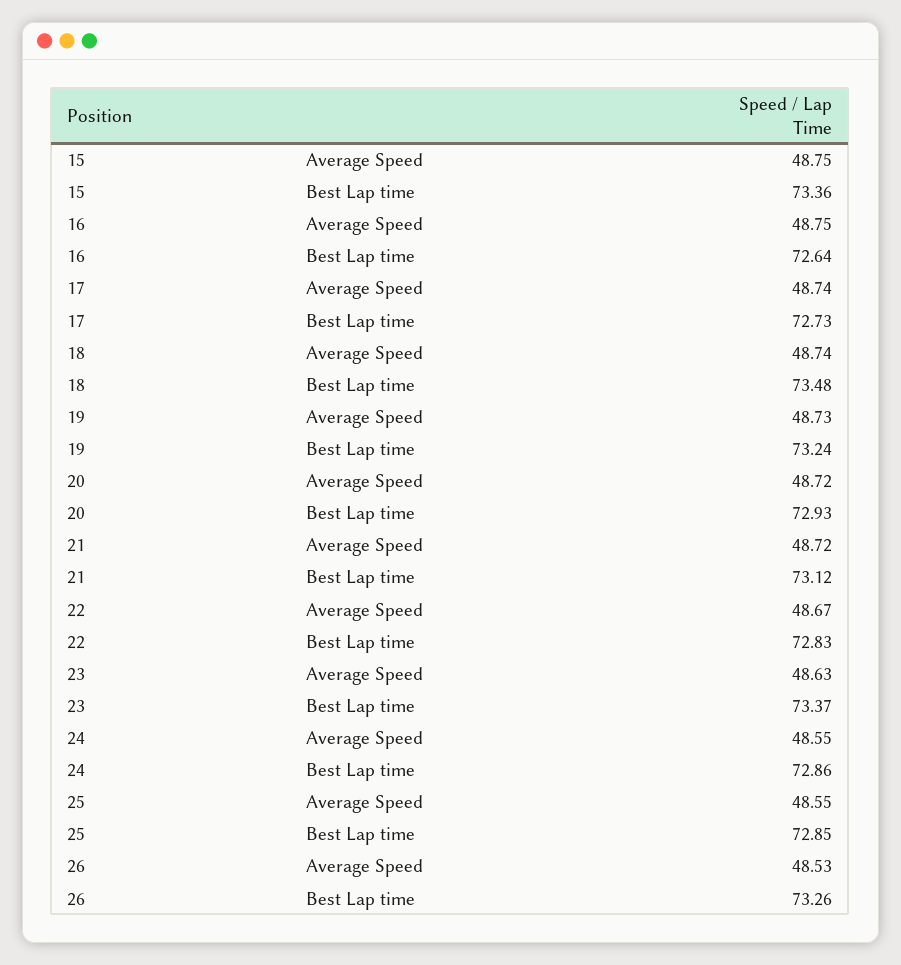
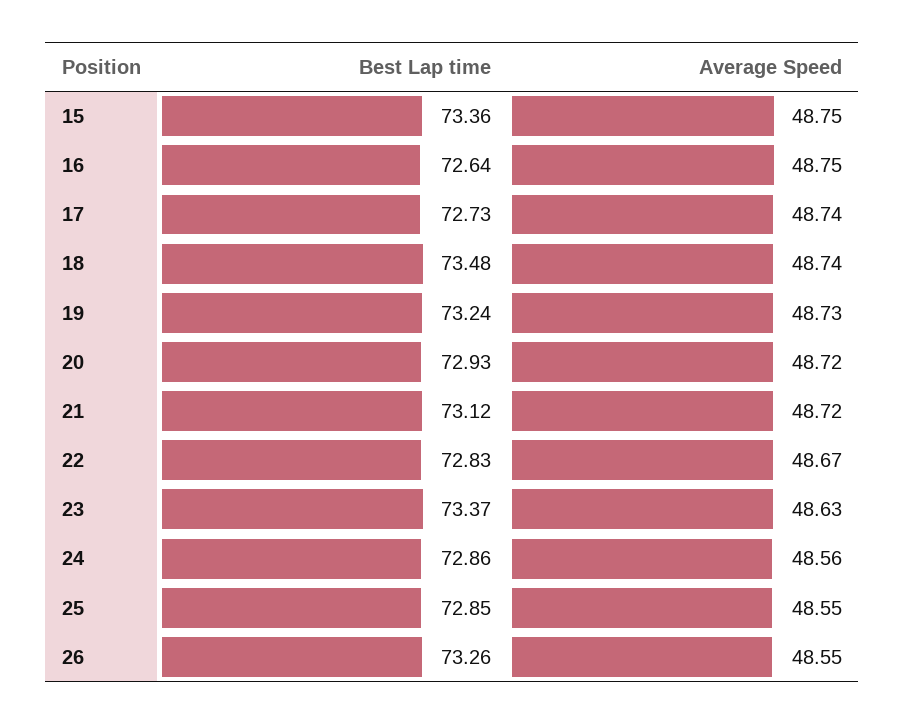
  {
    "15": {
      "Average Speed": 48.75,
      "Best Lap time": 73.36
    },
    "16": {
      "Average Speed": 48.75,
      "Best Lap time": 72.64
    },
    "17": {
      "Average Speed": 48.74,
      "Best Lap time": 72.73
    },
    "18": {
      "Average Speed": 48.74,
      "Best Lap time": 73.48
    },
    "19": {
      "Average Speed": 48.73,
      "Best Lap time": 73.24
    },
    "20": {
      "Average Speed": 48.72,
      "Best Lap time": 72.93
    },
    "21": {
      "Average Speed": 48.72,
      "Best Lap time": 73.12
    },
    "22": {
      "Average Speed": 48.67,
      "Best Lap time": 72.83
    },
    "23": {
      "Average Speed": 48.63,
      "Best Lap time": 73.37
    },
    "24": {
-     "Average Speed": 48.55,
+     "Average Speed": 48.56,
      "Best Lap time": 72.86
    },
    "25": {
      "Average Speed": 48.55,
      "Best Lap time": 72.85
    },
    "26": {
-     "Average Speed": 48.53,
+     "Average Speed": 48.55,
      "Best Lap time": 73.26
    }
  }

